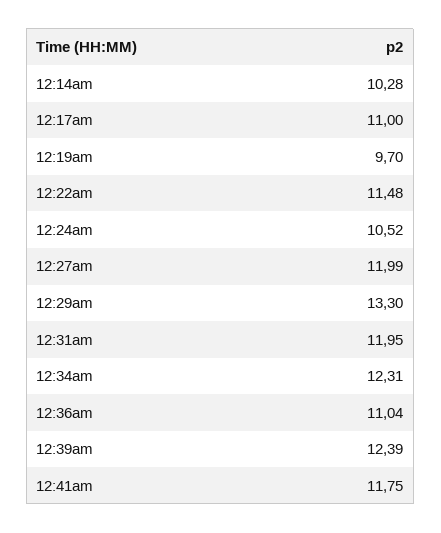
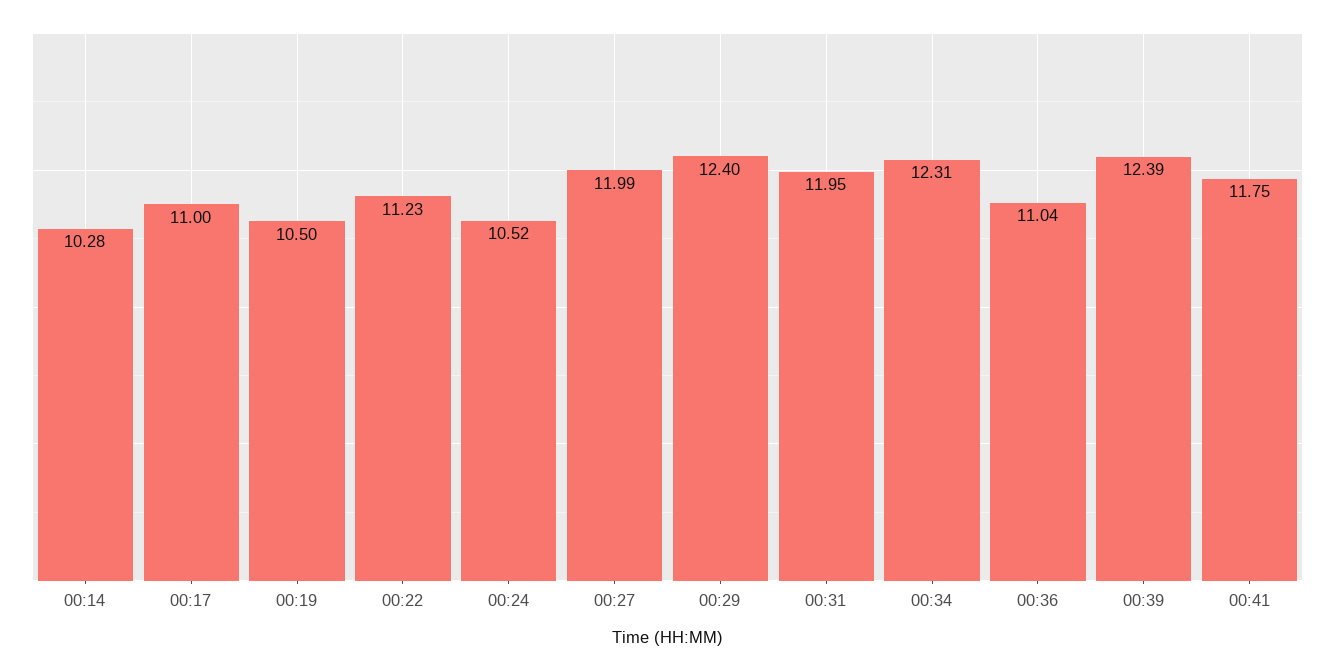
  {
    "12:14am": 10.28,
    "12:17am": 11,
-   "12:19am": 9.7,
+   "12:19am": 10.5,
-   "12:22am": 11.48,
+   "12:22am": 11.23,
    "12:24am": 10.52,
    "12:27am": 11.99,
-   "12:29am": 13.3,
+   "12:29am": 12.4,
    "12:31am": 11.95,
    "12:34am": 12.31,
    "12:36am": 11.04,
    "12:39am": 12.39,
    "12:41am": 11.75
  }

